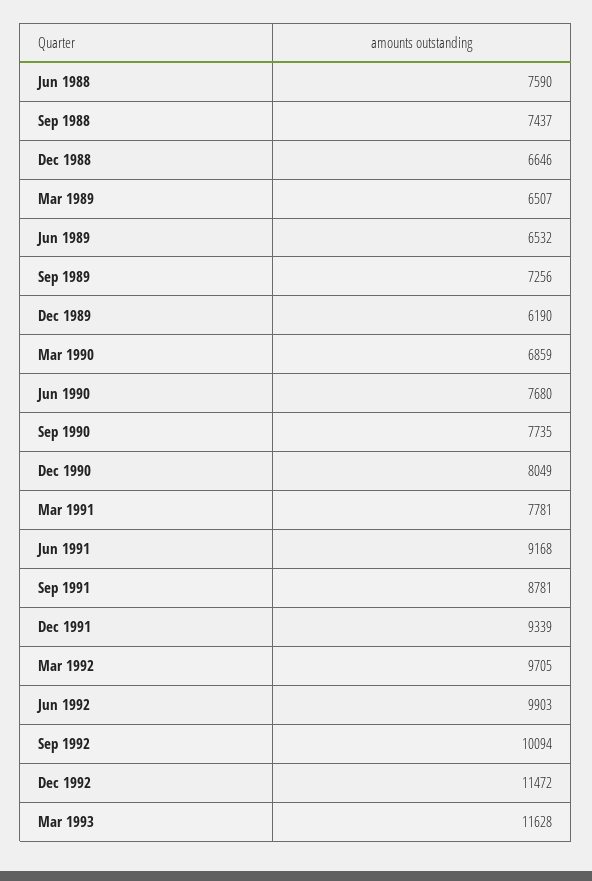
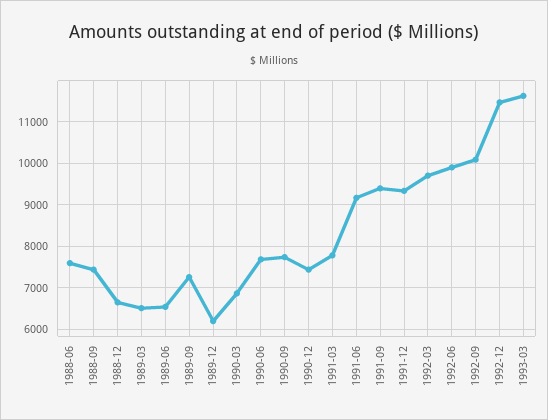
  {
    "Jun 1988": 7590,
    "Sep 1988": 7437,
    "Dec 1988": 6646,
    "Mar 1989": 6507,
    "Jun 1989": 6532,
    "Sep 1989": 7256,
    "Dec 1989": 6190,
    "Mar 1990": 6859,
    "Jun 1990": 7680,
    "Sep 1990": 7735,
-   "Dec 1990": 8049,
+   "Dec 1990": 7400,
    "Mar 1991": 7781,
    "Jun 1991": 9168,
-   "Sep 1991": 8781,
+   "Sep 1991": 9400,
    "Dec 1991": 9339,
    "Mar 1992": 9705,
    "Jun 1992": 9903,
    "Sep 1992": 10094,
    "Dec 1992": 11472,
    "Mar 1993": 11628
  }

